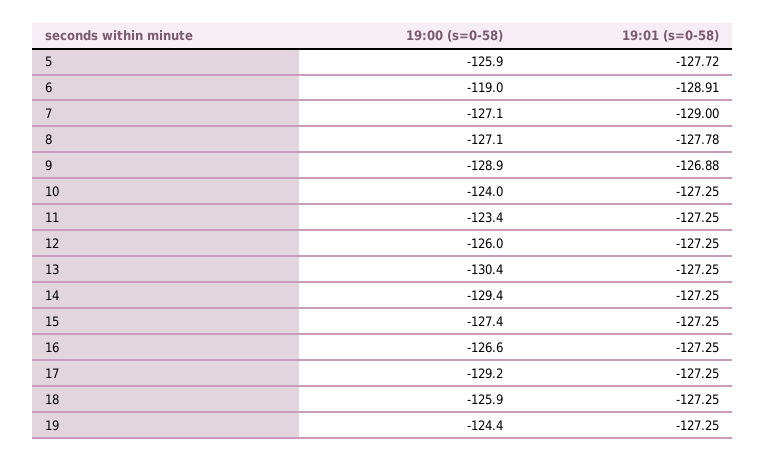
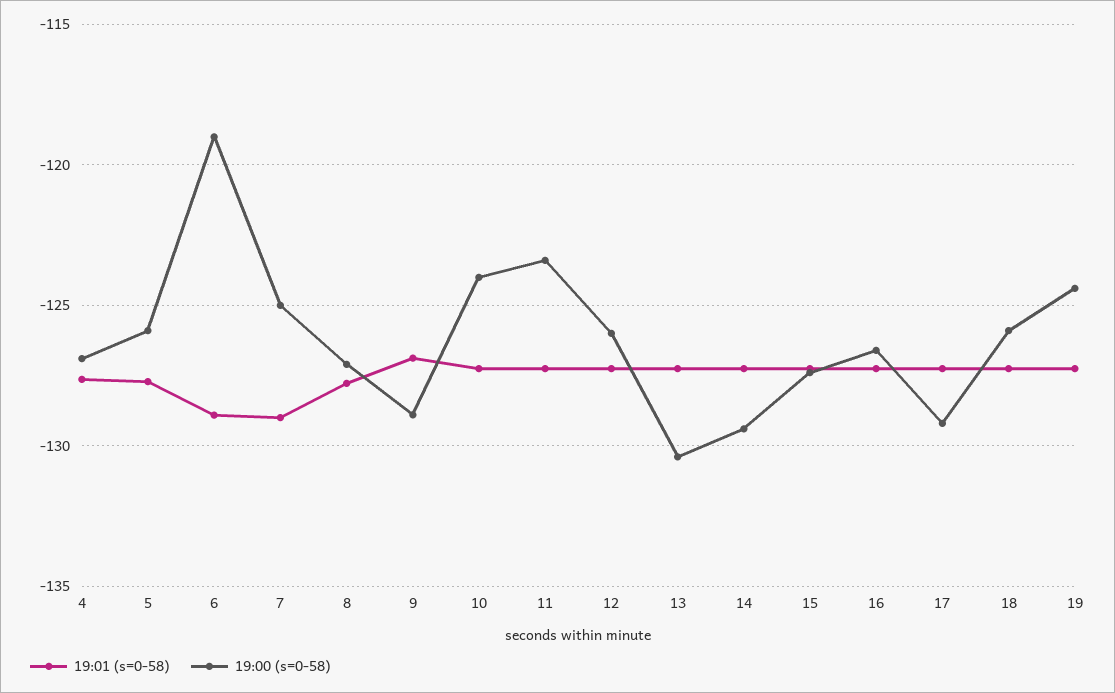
  {
    "19:00 (s=0-58)": {
      "5": -125.9,
      "6": -119,
-     "7": -127.1,
+     "7": -125,
      "8": -127.1,
      "9": -128.9,
      "10": -124,
      "11": -123.4,
      "12": -126,
      "13": -130.4,
      "14": -129.4,
      "15": -127.4,
      "16": -126.6,
      "17": -129.2,
      "18": -125.9,
-     "19": -124.4
+     "19": -124.4,
+     "4": -127
    },
    "19:01 (s=0-58)": {
      "5": -127.72,
      "6": -128.91,
      "7": -129,
      "8": -127.78,
      "9": -126.88,
      "10": -127.25,
      "11": -127.25,
      "12": -127.25,
      "13": -127.25,
      "14": -127.25,
      "15": -127.25,
      "16": -127.25,
      "17": -127.25,
      "18": -127.25,
-     "19": -127.25
+     "19": -127.25,
+     "4": -127.5
    }
  }

